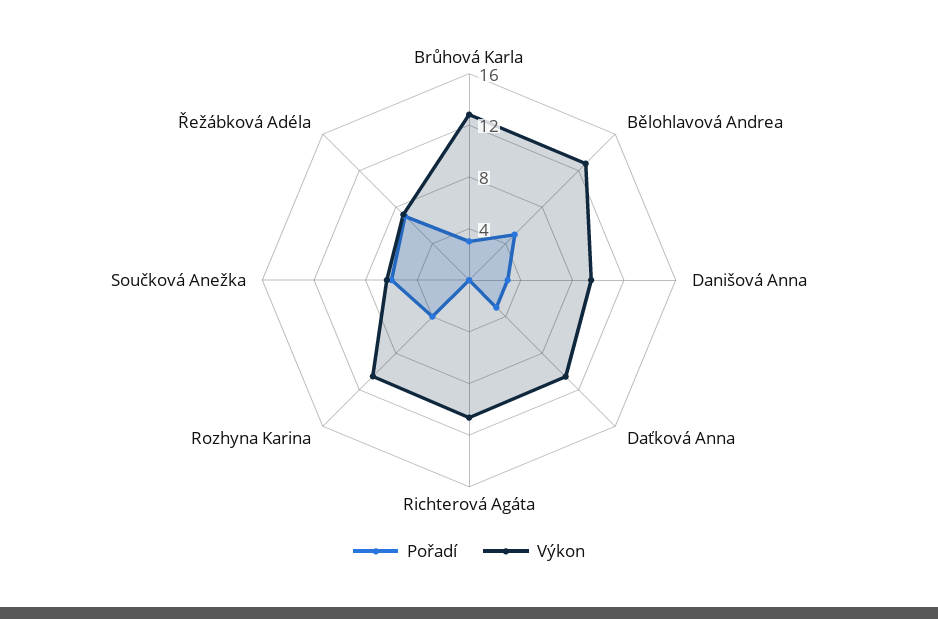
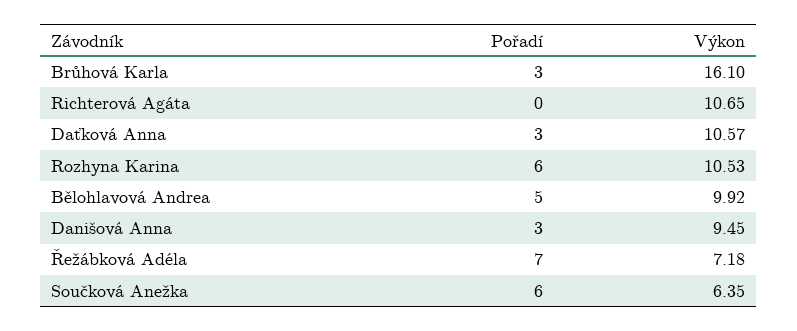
  {
    "Pořadí": {
      "Brůhová Karla": 3,
      "Bělohlavová Andrea": 5,
      "Danišová Anna": 3,
      "Daťková Anna": 3,
      "Richterová Agáta": 0,
-     "Rozhyna Karina": 4,
+     "Rozhyna Karina": 6,
      "Součková Anežka": 6,
      "Řežábková Adéla": 7
    },
    "Výkon": {
-     "Brůhová Karla": 13,
+     "Brůhová Karla": 16.1,
-     "Bělohlavová Andrea": 13,
+     "Bělohlavová Andrea": 9.92,
      "Danišová Anna": 9.45,
      "Daťková Anna": 10.57,
      "Richterová Agáta": 10.65,
      "Rozhyna Karina": 10.53,
      "Součková Anežka": 6.35,
      "Řežábková Adéla": 7.18
    }
  }

